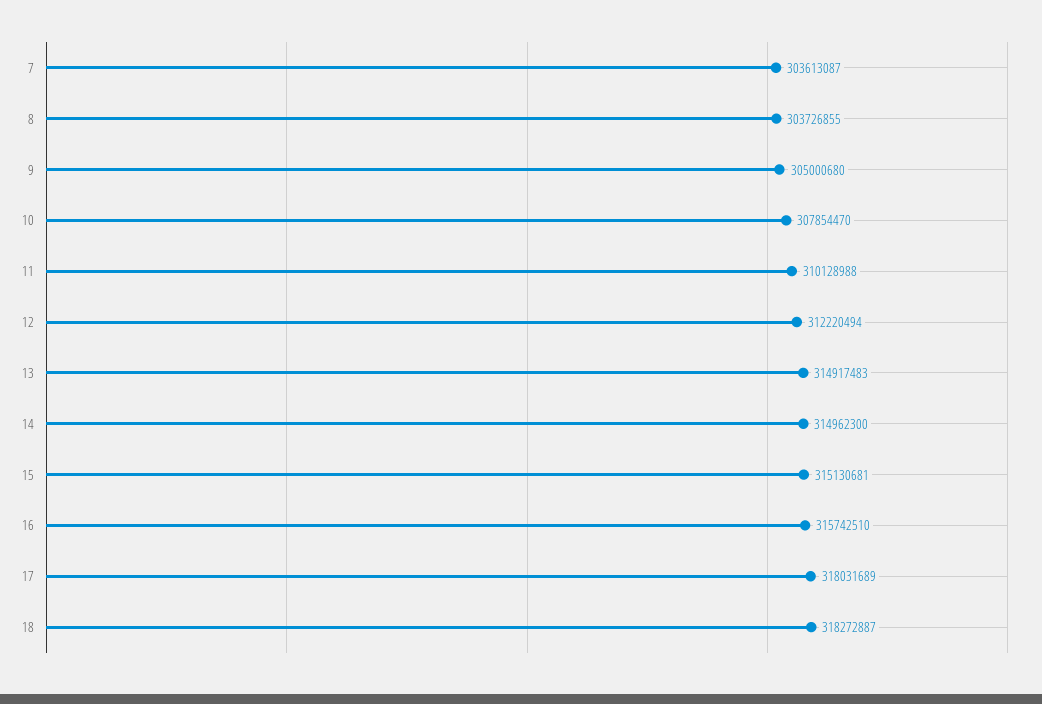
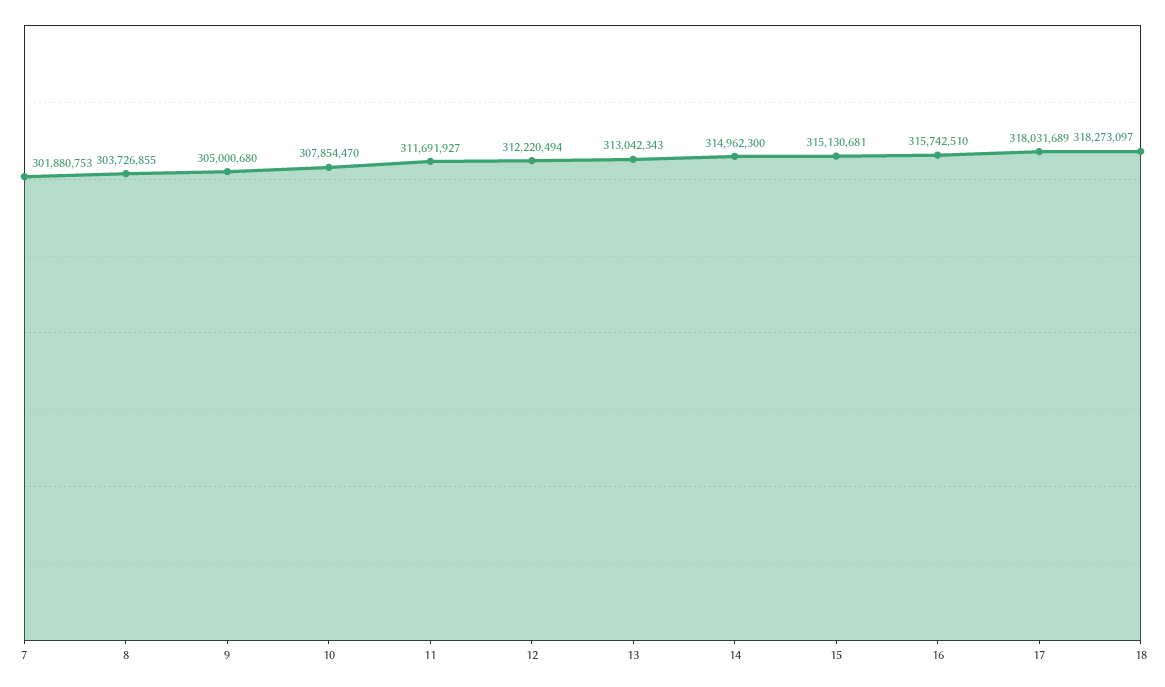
  {
-   "7": 303613087,
+   "7": 301880753,
    "8": 303726855,
    "9": 305000680,
    "10": 307854470,
-   "11": 310128988,
+   "11": 311691927,
    "12": 312220494,
-   "13": 314917483,
+   "13": 313042343,
    "14": 314962300,
    "15": 315130681,
    "16": 315742510,
    "17": 318031689,
-   "18": 318272887
+   "18": 318273097
  }

